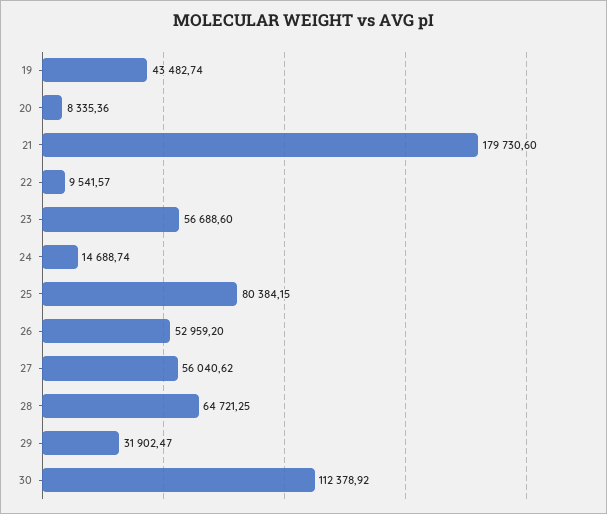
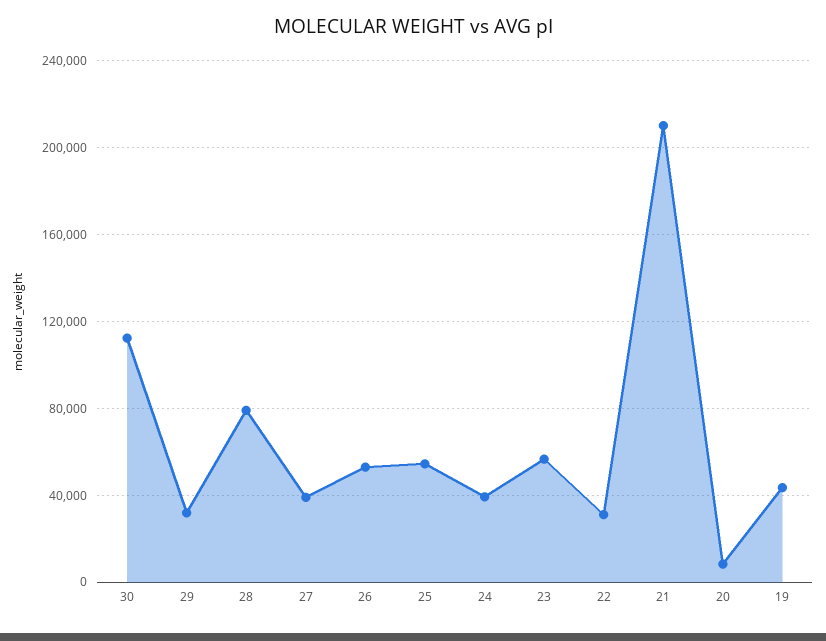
  {
    "19": 43482.74,
    "20": 8335.36,
-   "21": 179730.6,
+   "21": 210000,
-   "22": 9541.57,
+   "22": 30000,
    "23": 56688.6,
-   "24": 14688.74,
+   "24": 40000,
-   "25": 80384.15,
+   "25": 55000,
    "26": 52959.2,
-   "27": 56040.62,
+   "27": 40000,
-   "28": 64721.25,
+   "28": 80000,
    "29": 31902.47,
    "30": 112378.92
  }

